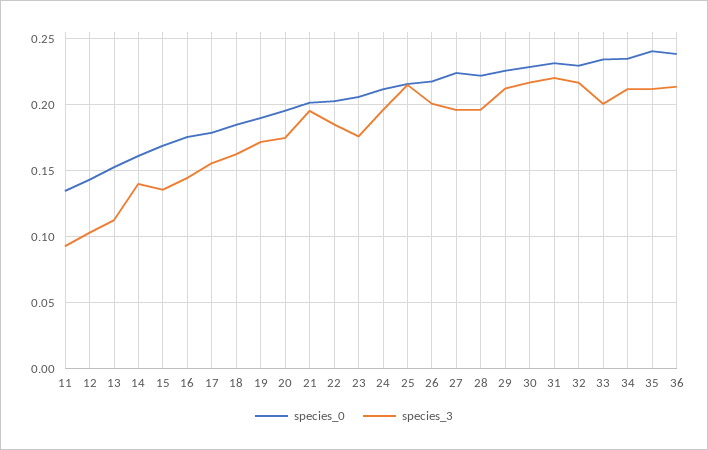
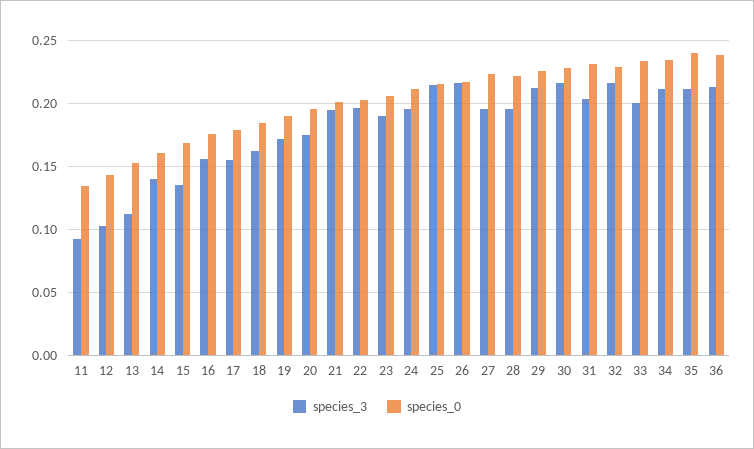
  {
    "species_0": {
      "11": 0.135,
      "12": 0.145,
      "13": 0.155,
      "14": 0.16,
      "15": 0.17,
      "16": 0.175,
      "17": 0.18,
      "18": 0.185,
      "19": 0.19,
      "20": 0.195,
      "21": 0.2,
      "22": 0.205,
      "23": 0.205,
      "24": 0.21,
      "25": 0.215,
      "26": 0.215,
      "27": 0.225,
      "28": 0.22,
      "29": 0.225,
      "30": 0.23,
      "31": 0.23,
      "32": 0.23,
      "33": 0.235,
      "34": 0.235,
      "35": 0.24,
      "36": 0.24
    },
    "species_3": {
      "11": 0.095,
      "12": 0.105,
      "13": 0.11,
      "14": 0.14,
      "15": 0.135,
-     "16": 0.145,
+     "16": 0.155,
      "17": 0.155,
      "18": 0.16,
      "19": 0.17,
      "20": 0.175,
      "21": 0.195,
-     "22": 0.185,
+     "22": 0.195,
-     "23": 0.175,
+     "23": 0.19,
      "24": 0.195,
      "25": 0.215,
-     "26": 0.2,
+     "26": 0.215,
      "27": 0.195,
      "28": 0.195,
      "29": 0.21,
      "30": 0.215,
-     "31": 0.22,
+     "31": 0.205,
      "32": 0.215,
      "33": 0.2,
      "34": 0.21,
      "35": 0.21,
      "36": 0.215
    }
  }

